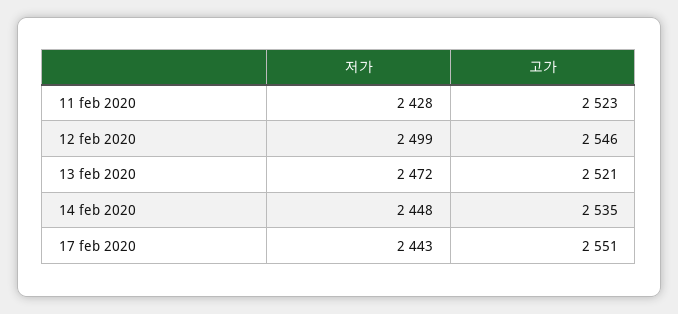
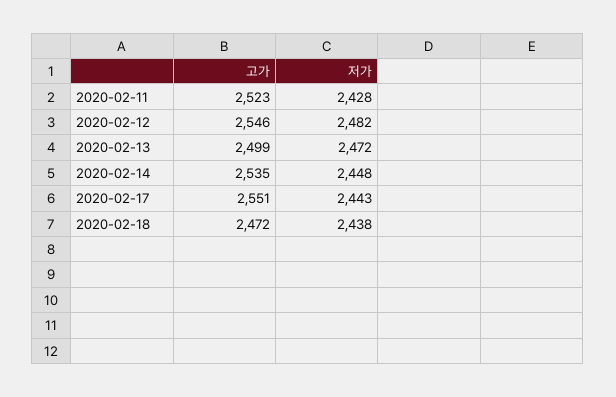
  {
    "저가": {
      "11 feb 2020": 2428,
-     "12 feb 2020": 2499,
+     "12 feb 2020": 2482,
      "13 feb 2020": 2472,
      "14 feb 2020": 2448,
-     "17 feb 2020": 2443
+     "17 feb 2020": 2443,
+     "2020-02-18": 2438
    },
    "고가": {
      "11 feb 2020": 2523,
      "12 feb 2020": 2546,
-     "13 feb 2020": 2521,
+     "13 feb 2020": 2499,
      "14 feb 2020": 2535,
-     "17 feb 2020": 2551
+     "17 feb 2020": 2551,
+     "2020-02-18": 2472
    }
  }

